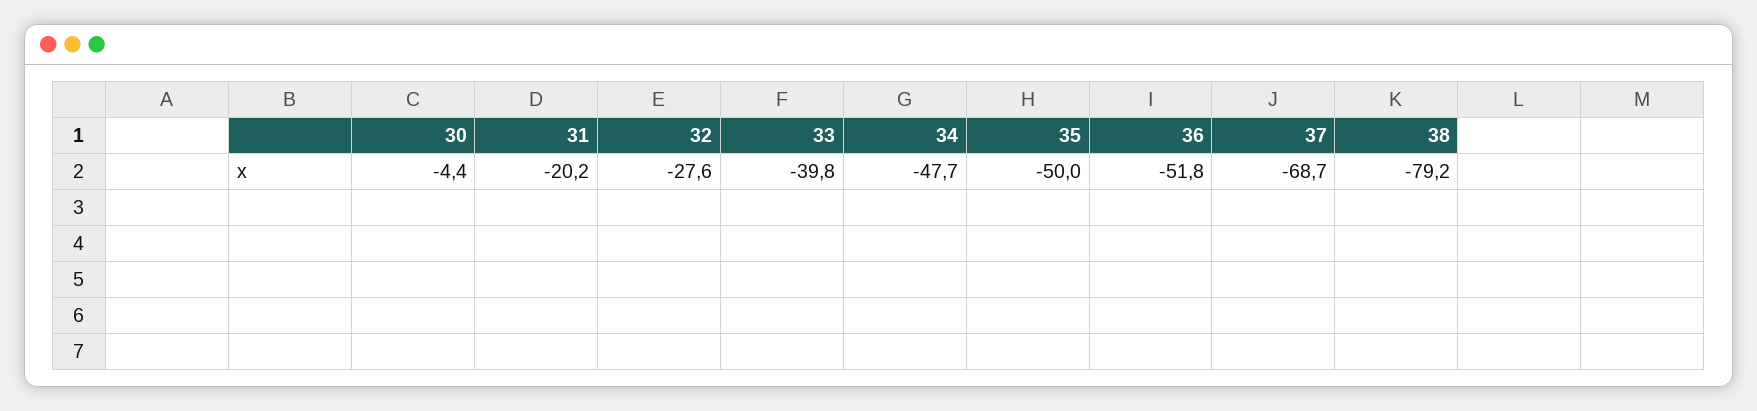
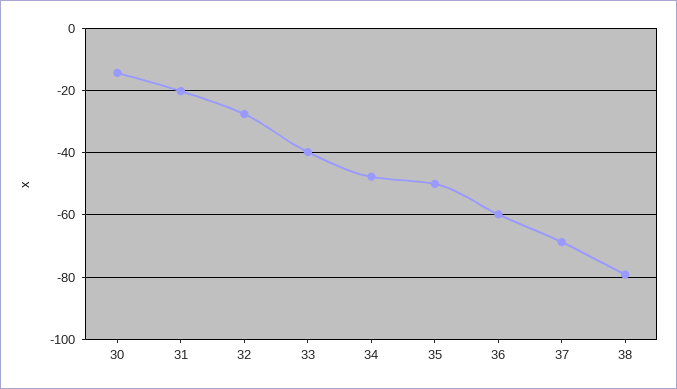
  {
-   "30": -4.4,
+   "30": -14,
    "31": -20.2,
    "32": -27.6,
    "33": -39.8,
    "34": -47.7,
    "35": -50,
-   "36": -51.8,
+   "36": -60,
    "37": -68.7,
    "38": -79.2
  }

